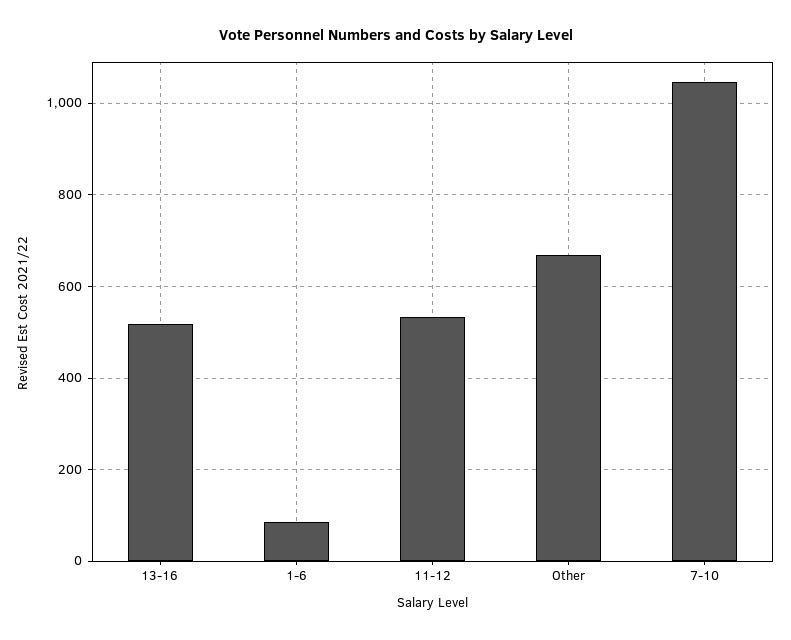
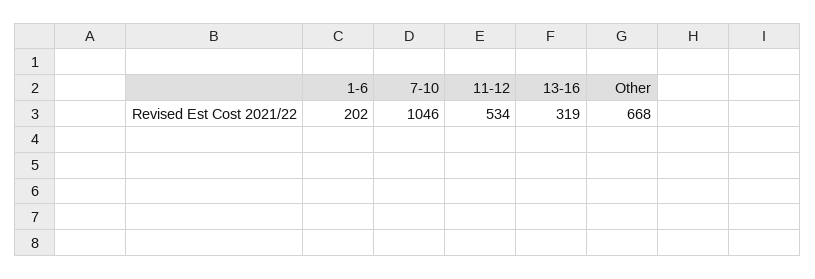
  {
-   "13-16": 520,
+   "13-16": 319,
-   "1-6": 80,
+   "1-6": 202,
    "11-12": 534,
    "Other": 668,
    "7-10": 1046
  }

